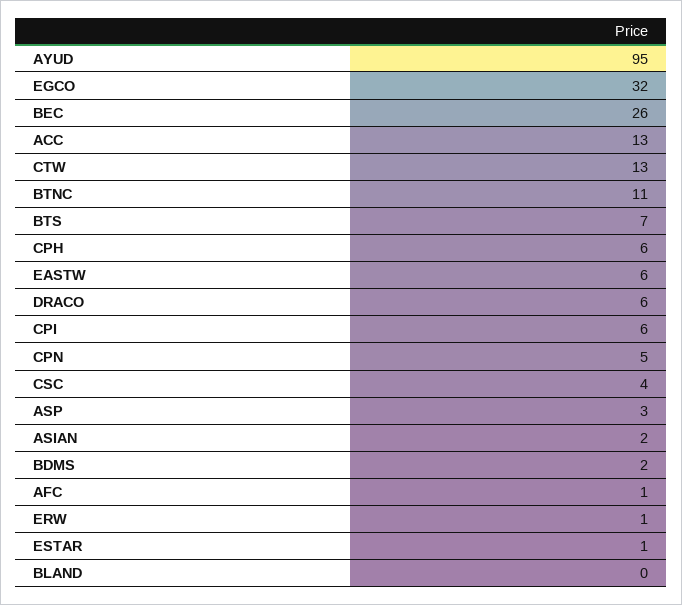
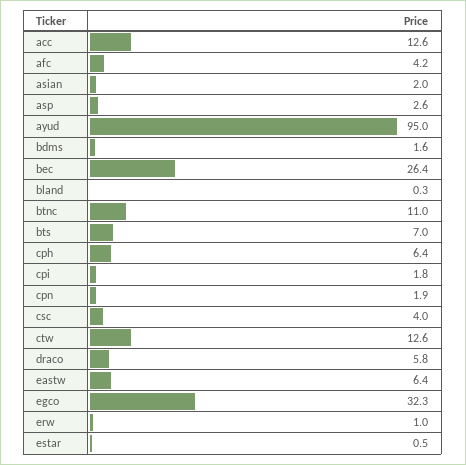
  {
    "AYUD": 95,
    "EGCO": 32.3,
    "BEC": 26.4,
    "ACC": 12.6,
    "CTW": 12.6,
    "BTNC": 11,
    "BTS": 7,
    "CPH": 6.4,
    "EASTW": 6.4,
    "DRACO": 5.8,
-   "CPI": 6,
+   "CPI": 1.8,
-   "CPN": 5,
+   "CPN": 1.9,
    "CSC": 4,
    "ASP": 2.6,
    "ASIAN": 2,
    "BDMS": 1.6,
-   "AFC": 1,
+   "AFC": 4.2,
    "ERW": 1,
    "ESTAR": 0.5,
    "BLAND": 0.3
  }

